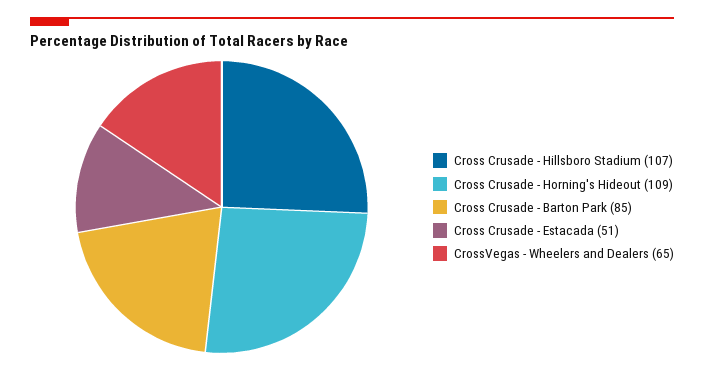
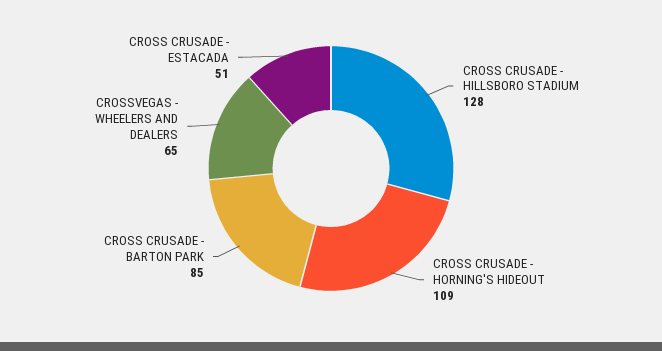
  {
-   "Cross Crusade - Hillsboro Stadium": 107,
+   "Cross Crusade - Hillsboro Stadium": 128,
    "Cross Crusade - Horning's Hideout": 109,
    "Cross Crusade - Barton Park": 85,
    "Cross Crusade - Estacada": 51,
    "CrossVegas - Wheelers and Dealers": 65
  }

